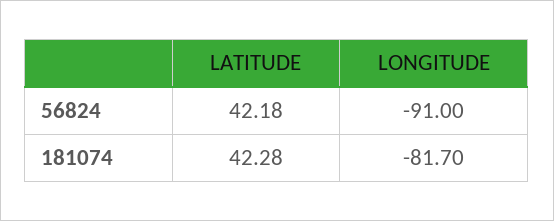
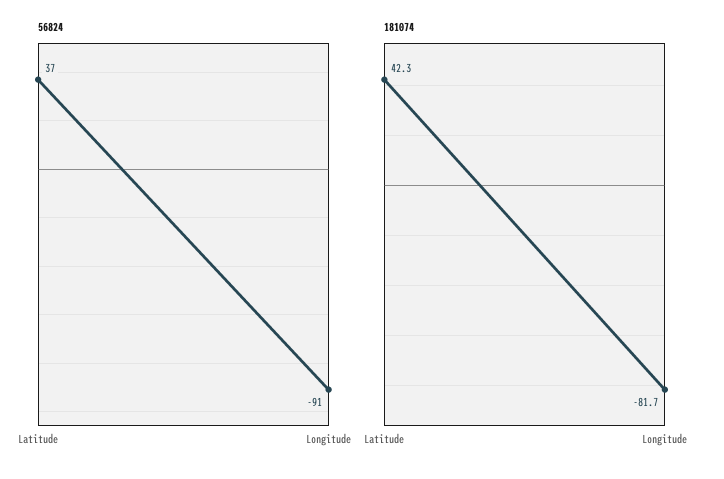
  {
    "56824": {
-     "LATITUDE": 42.18,
+     "LATITUDE": 37,
      "LONGITUDE": -91
    },
    "181074": {
      "LATITUDE": 42.28,
      "LONGITUDE": -81.7
    }
  }

